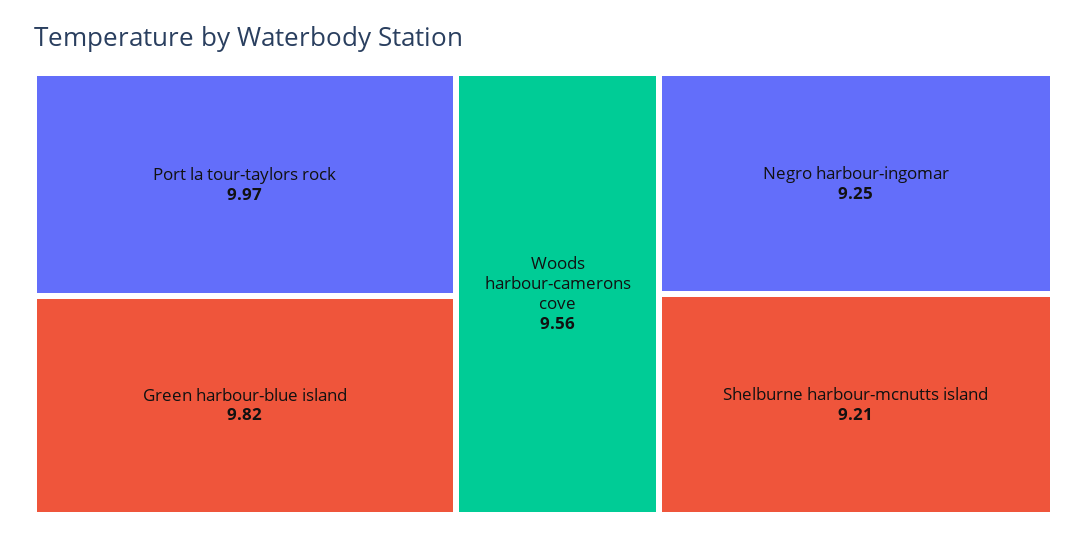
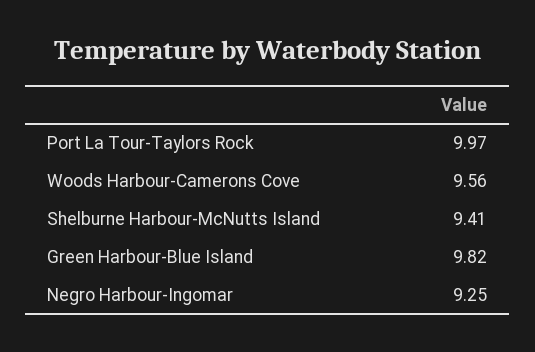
  {
    "Port la tour-taylors rock": 9.97,
    "Green harbour-blue island": 9.82,
    "Woods harbour-camerons cove": 9.56,
    "Negro harbour-ingomar": 9.25,
-   "Shelburne harbour-mcnutts island": 9.21
+   "Shelburne harbour-mcnutts island": 9.41
  }

